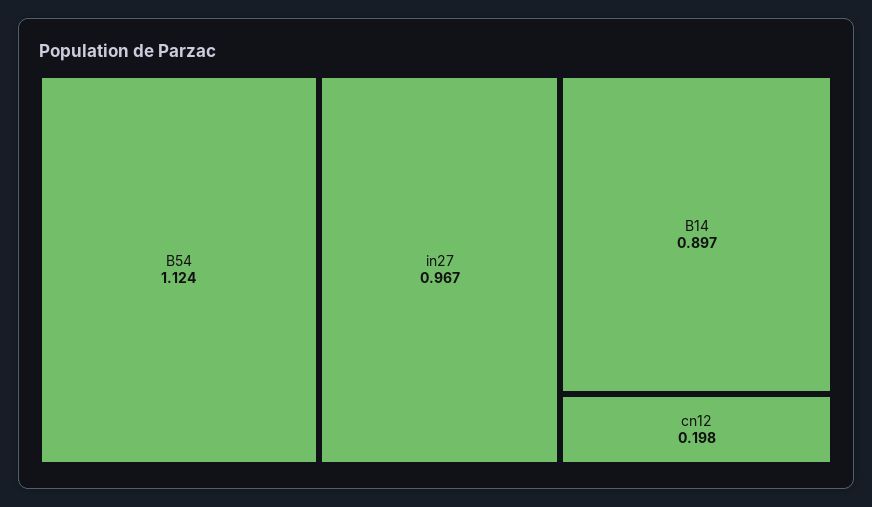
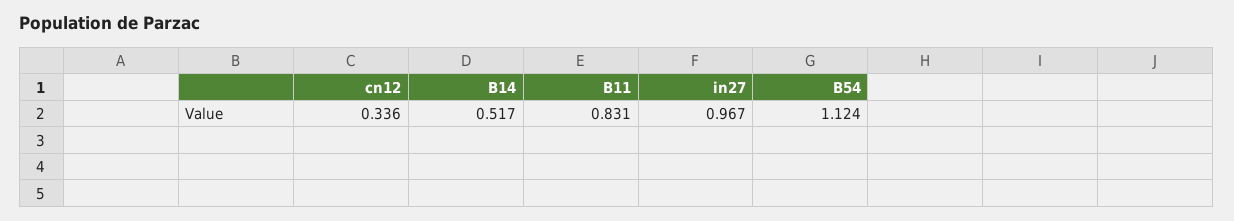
  {
    "B54": 1.124,
    "in27": 0.967,
-   "B14": 0.897,
+   "B14": 0.517,
-   "cn12": 0.198
+   "cn12": 0.336,
+   "B11": 0.831
  }

